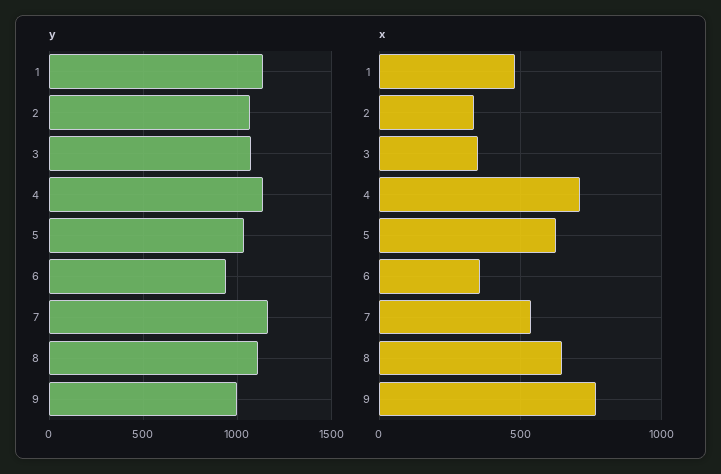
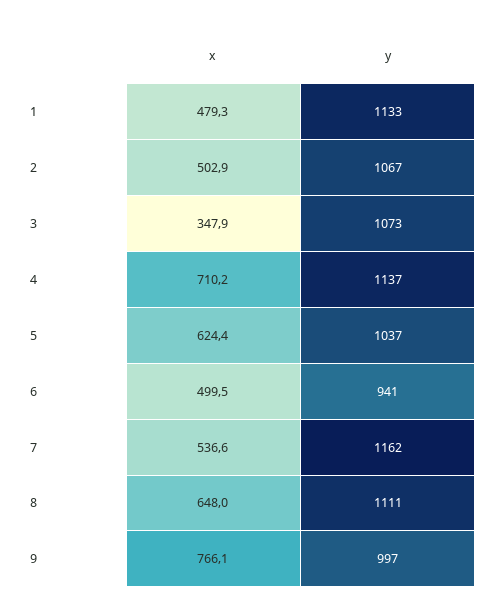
  {
    "y": {
      "1": 1133,
      "2": 1067,
      "3": 1073,
      "4": 1137,
      "5": 1037,
      "6": 941,
      "7": 1162,
      "8": 1111,
      "9": 997
    },
    "x": {
      "1": 479.3,
-     "2": 350,
+     "2": 502.9,
      "3": 347.9,
      "4": 710.2,
      "5": 624.4,
-     "6": 350,
+     "6": 499.5,
      "7": 536.6,
      "8": 648,
      "9": 766.1
    }
  }

